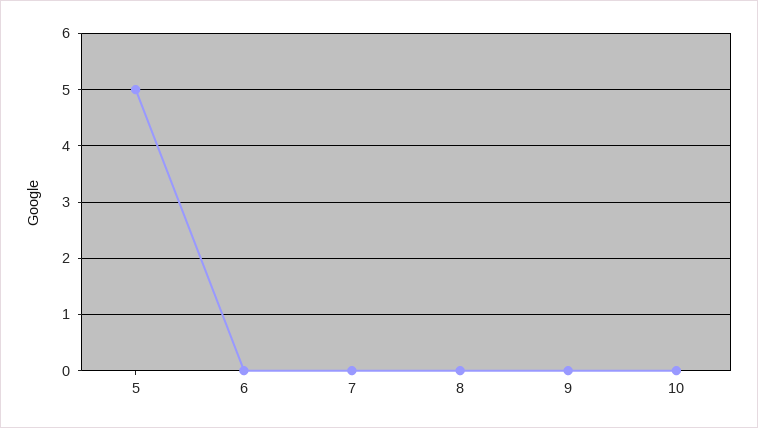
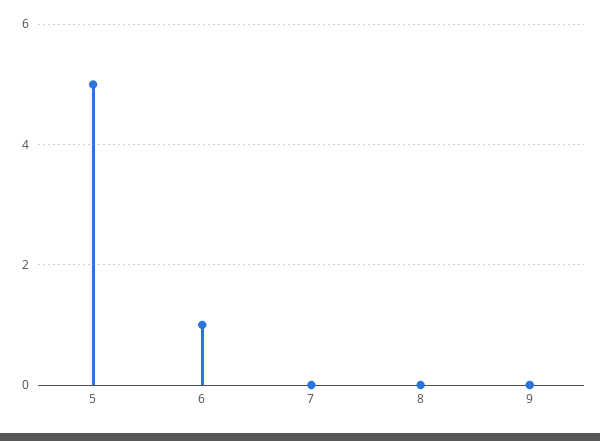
  {
    "5": 5,
-   "6": 0,
+   "6": 1,
    "7": 0,
    "8": 0,
-   "9": 0,
+   "9": 0
-   "10": 0
  }

